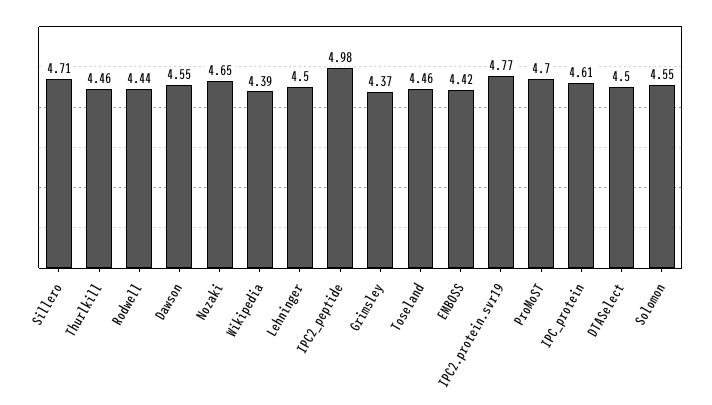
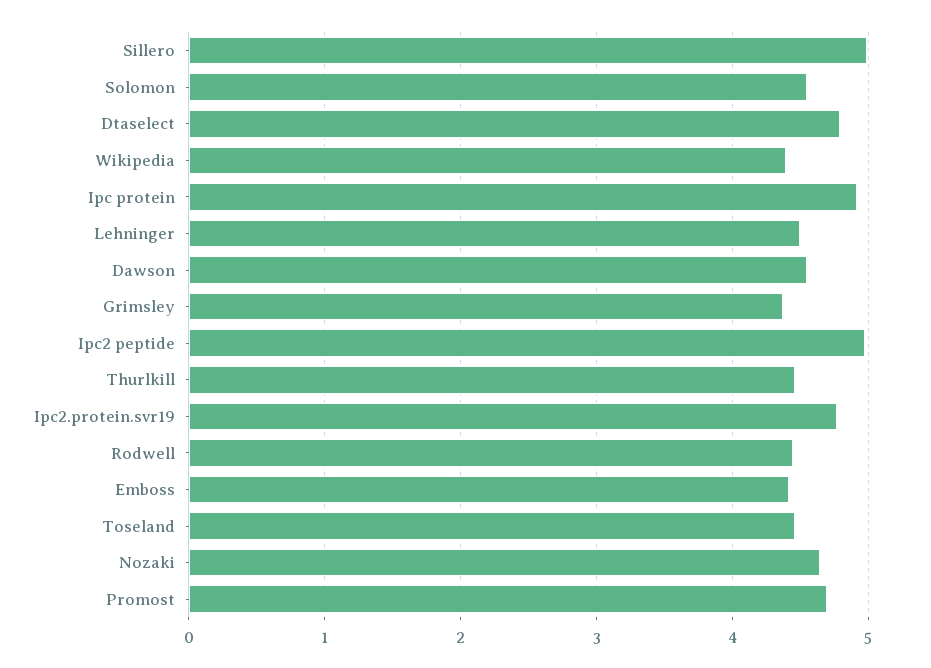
  {
-   "Sillero": 4.71,
+   "Sillero": 5,
    "Thurlkill": 4.46,
    "Rodwell": 4.44,
    "Dawson": 4.55,
    "Nozaki": 4.65,
    "Wikipedia": 4.39,
    "Lehninger": 4.5,
    "IPC2_peptide": 4.98,
    "Grimsley": 4.37,
    "Toseland": 4.46,
    "EMBOSS": 4.42,
    "IPC2.protein.svr19": 4.77,
    "ProMoST": 4.7,
-   "IPC_protein": 4.61,
+   "IPC_protein": 4.9,
-   "DTASelect": 4.5,
+   "DTASelect": 4.8,
    "Solomon": 4.55
  }

